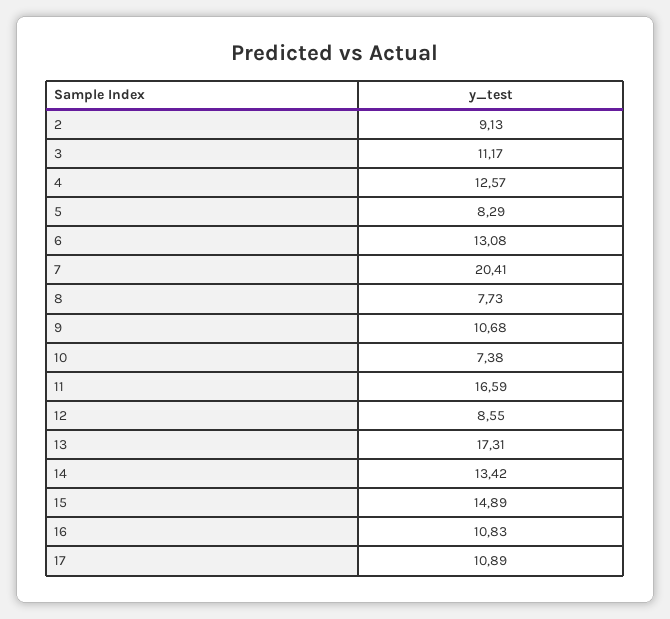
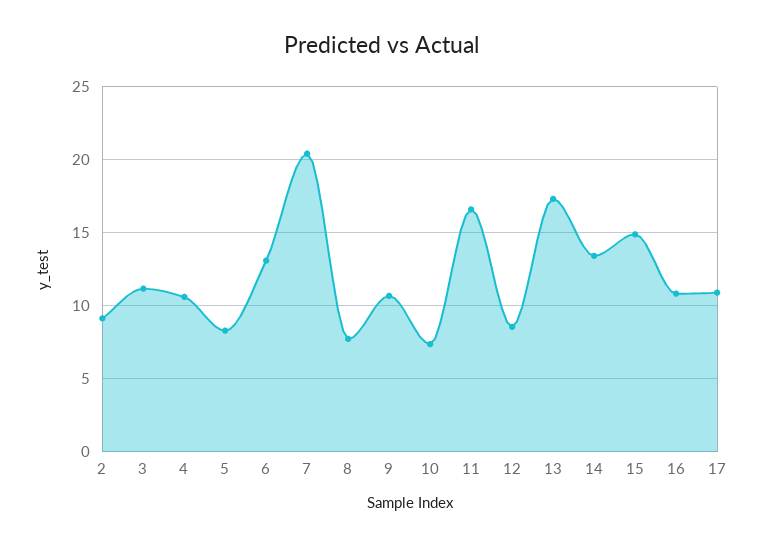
  {
    "2": 9.13,
    "3": 11.17,
-   "4": 12.57,
+   "4": 10.5,
    "5": 8.29,
    "6": 13.08,
    "7": 20.41,
    "8": 7.73,
    "9": 10.68,
    "10": 7.38,
    "11": 16.59,
    "12": 8.55,
    "13": 17.31,
    "14": 13.42,
    "15": 14.89,
    "16": 10.83,
    "17": 10.89
  }

